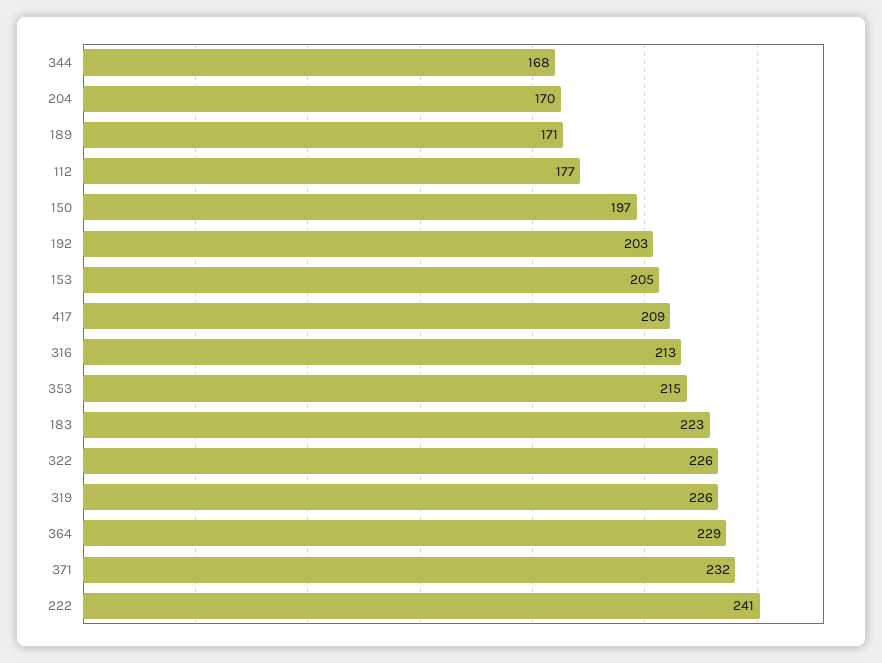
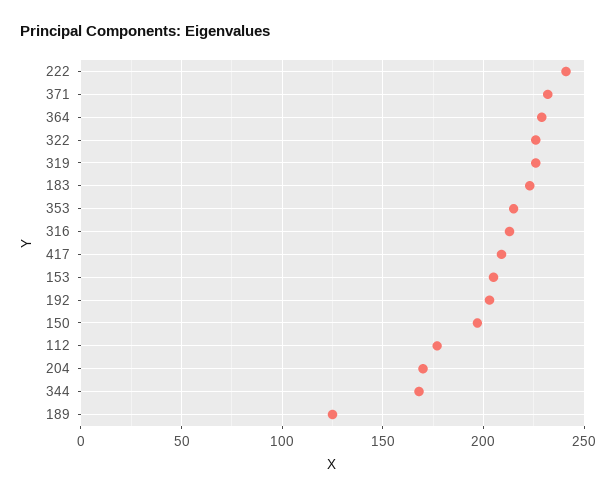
  {
    "344": 168,
    "204": 170,
-   "189": 171,
+   "189": 125,
    "112": 177,
    "150": 197,
    "192": 203,
    "153": 205,
    "417": 209,
    "316": 213,
    "353": 215,
    "183": 223,
    "322": 226,
    "319": 226,
    "364": 229,
    "371": 232,
    "222": 241
  }

